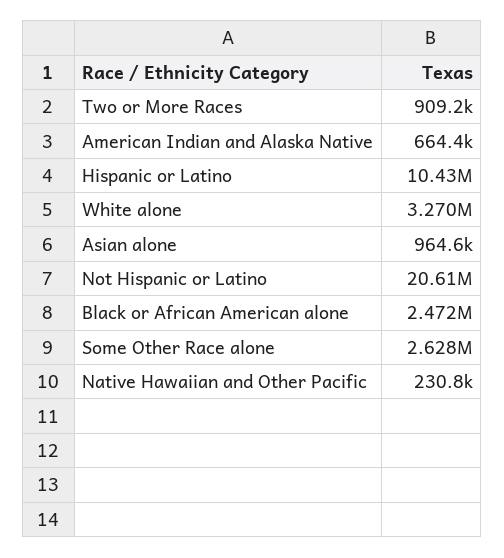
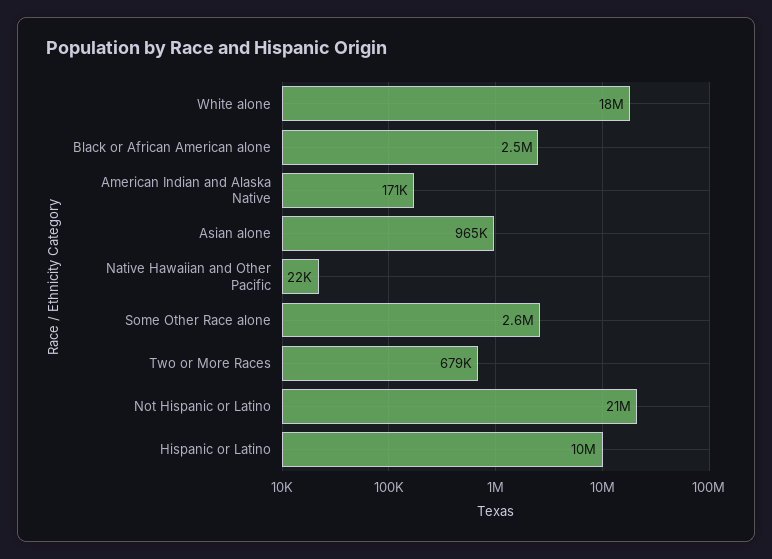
  {
-   "Two or More Races": 909200,
+   "Two or More Races": 679000,
-   "American Indian and Alaska Native": 664400,
+   "American Indian and Alaska Native": 171000,
    "Hispanic or Latino": 10430000,
-   "White alone": 3270000,
+   "White alone": 18000000,
    "Asian alone": 964600,
    "Not Hispanic or Latino": 20610000,
    "Black or African American alone": 2472000,
    "Some Other Race alone": 2628000,
-   "Native Hawaiian and Other Pacific": 230800
+   "Native Hawaiian and Other Pacific": 22000
  }

